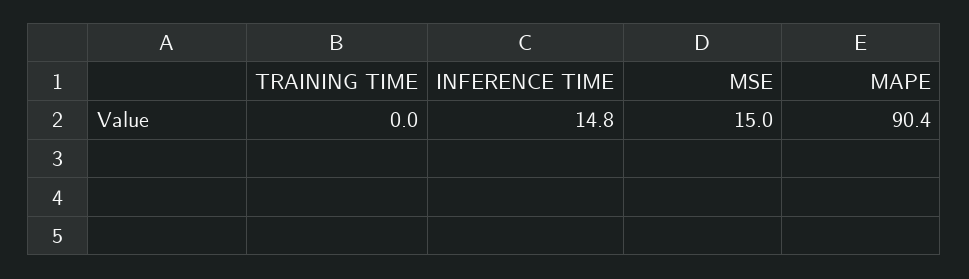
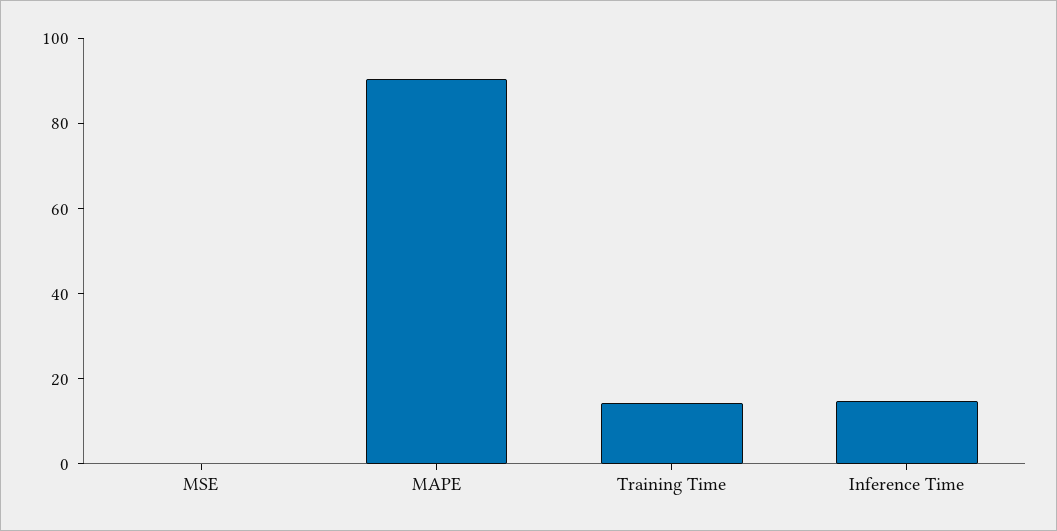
  {
-   "TRAINING TIME": 0,
+   "TRAINING TIME": 15,
    "INFERENCE TIME": 14.8,
-   "MSE": 15,
+   "MSE": 0,
    "MAPE": 90.4
  }

